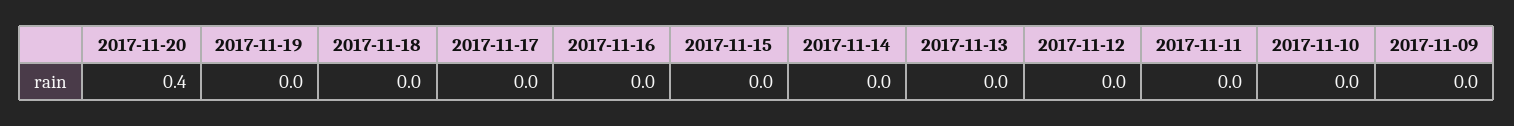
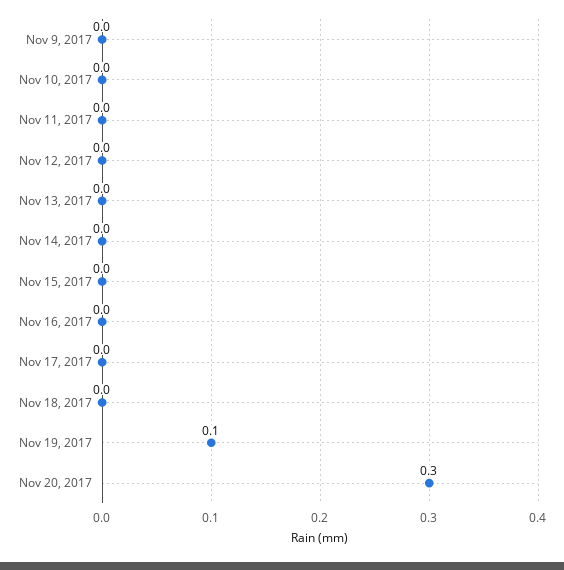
  {
-   "2017-11-20": 0.4,
+   "2017-11-20": 0.3,
-   "2017-11-19": 0,
+   "2017-11-19": 0.1,
    "2017-11-18": 0,
    "2017-11-17": 0,
    "2017-11-16": 0,
    "2017-11-15": 0,
    "2017-11-14": 0,
    "2017-11-13": 0,
    "2017-11-12": 0,
    "2017-11-11": 0,
    "2017-11-10": 0,
    "2017-11-09": 0
  }

